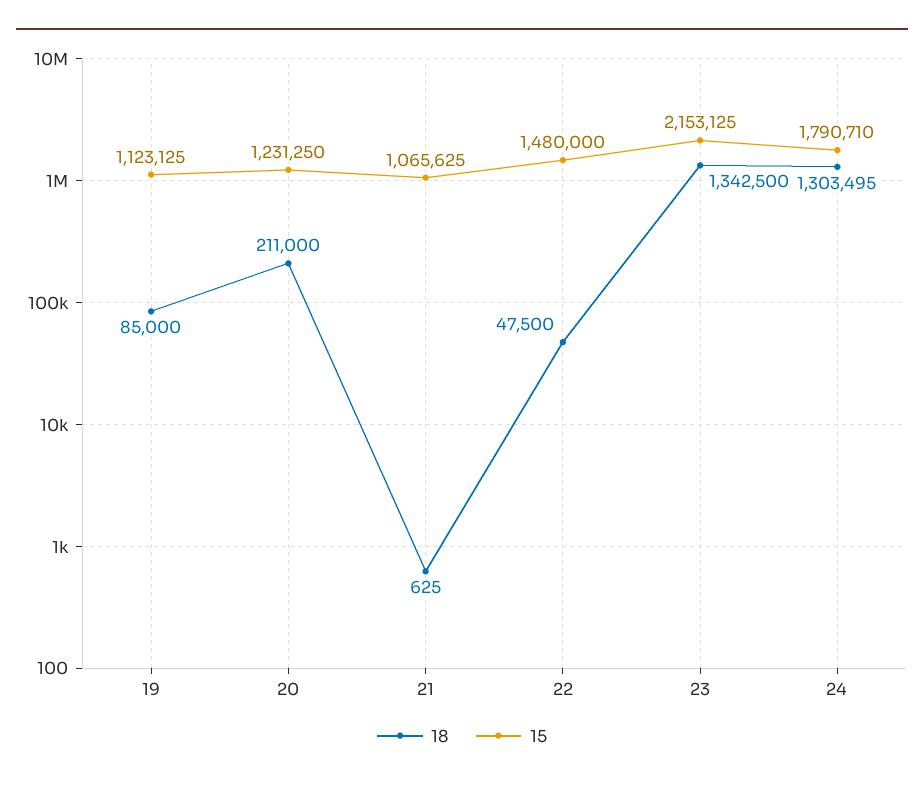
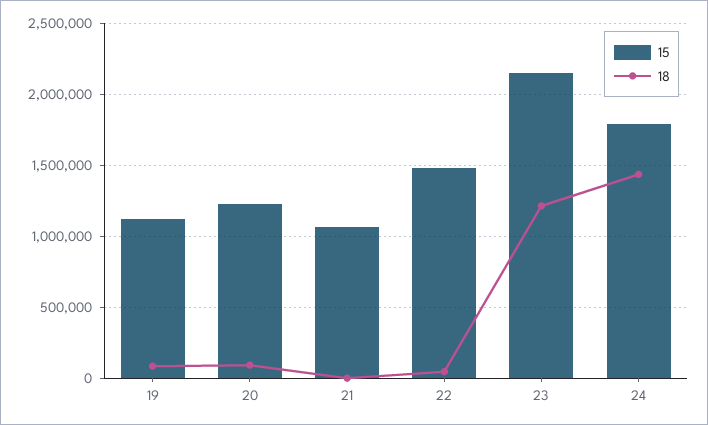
  {
    "18": {
      "19": 85000,
-     "20": 211000,
+     "20": 100000,
      "21": 625,
      "22": 47500,
-     "23": 1342500,
+     "23": 1200000,
-     "24": 1303495
+     "24": 1450000
    },
    "15": {
      "19": 1123125,
      "20": 1231250,
      "21": 1065625,
      "22": 1480000,
      "23": 2153125,
      "24": 1790710
    }
  }

